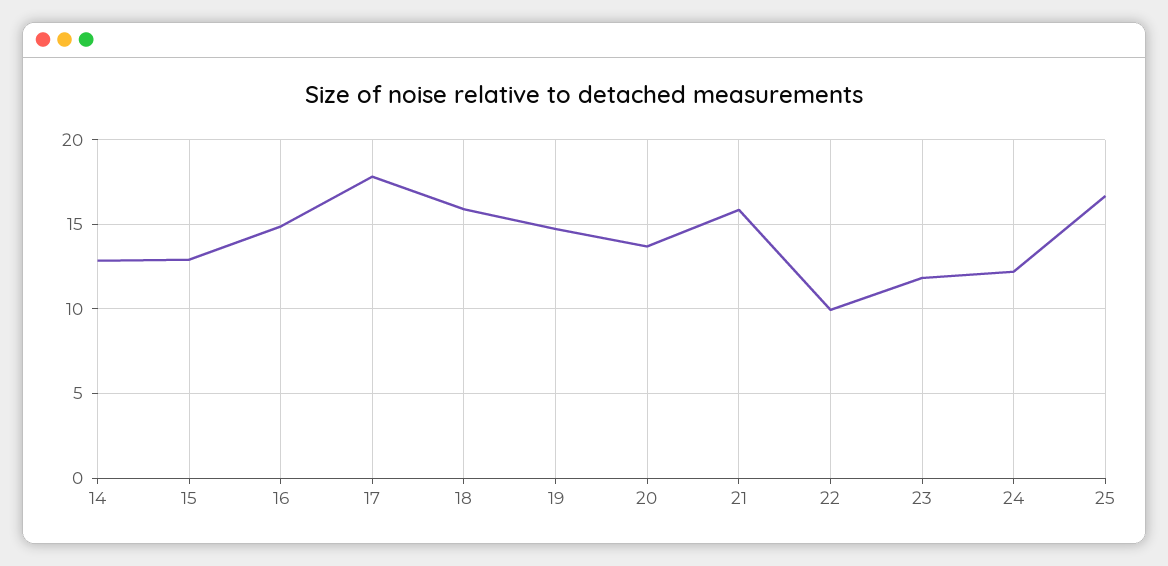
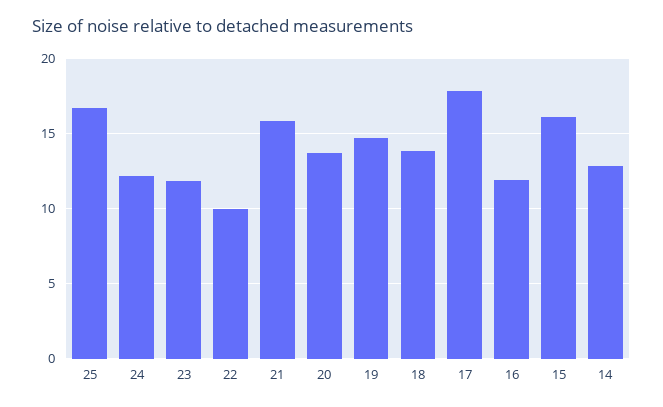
  {
    "14": 13,
-   "15": 13,
+   "15": 16,
-   "16": 15,
+   "16": 12,
    "17": 18,
-   "18": 16,
+   "18": 14,
    "19": 14.5,
    "20": 13.5,
    "21": 16,
    "22": 10,
    "23": 12,
    "24": 12,
    "25": 16.5
  }

